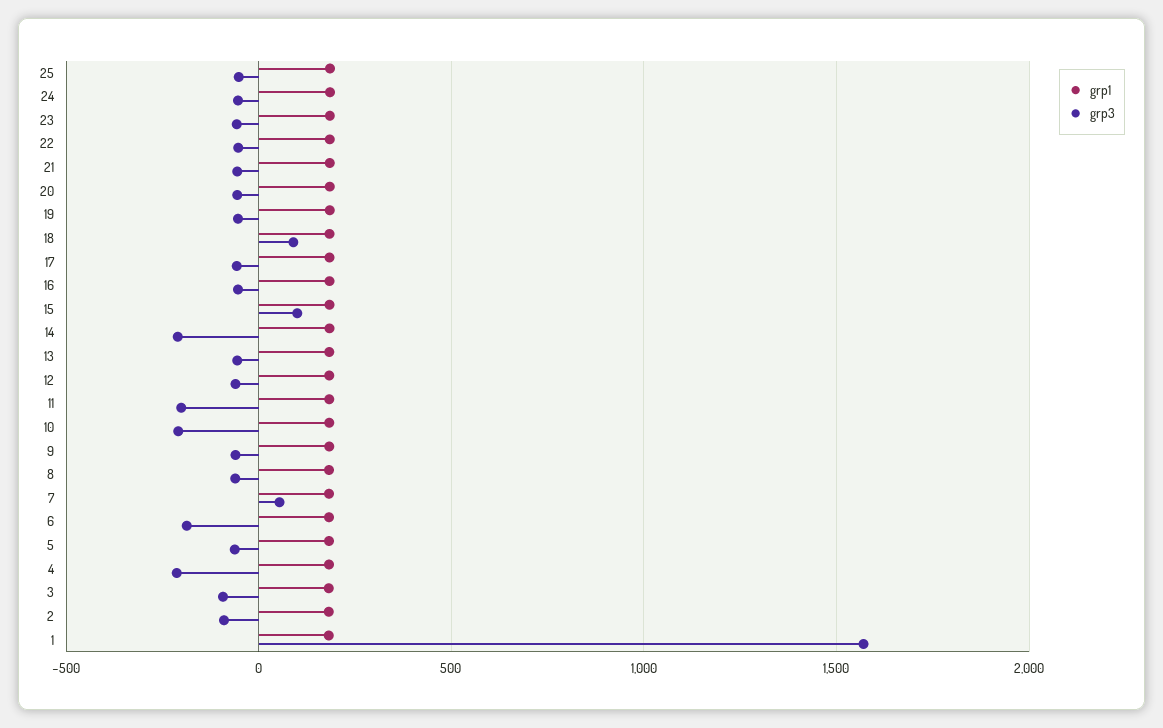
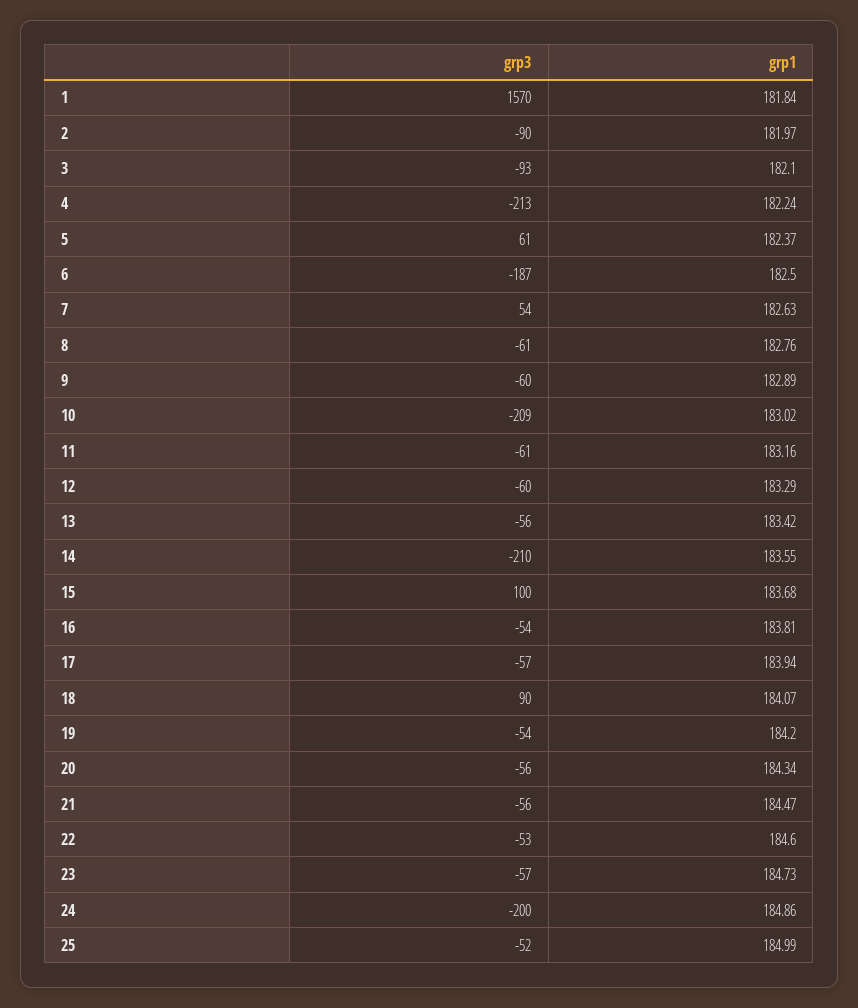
  {
    "grp1": {
      "25": 184.99,
      "24": 184.86,
      "23": 184.73,
      "22": 184.6,
      "21": 184.47,
      "20": 184.34,
      "19": 184.2,
      "18": 184.07,
      "17": 183.94,
      "16": 183.81,
      "15": 183.68,
      "14": 183.55,
      "13": 183.42,
      "12": 183.29,
      "11": 183.16,
      "10": 183.02,
      "9": 182.89,
      "8": 182.76,
      "7": 182.63,
      "6": 182.5,
      "5": 182.37,
      "4": 182.24,
      "3": 182.1,
      "2": 181.97,
      "1": 181.84
    },
    "grp3": {
      "25": -52,
-     "24": -50,
+     "24": -200,
      "23": -57,
      "22": -53,
      "21": -56,
      "20": -56,
      "19": -54,
      "18": 90,
      "17": -57,
      "16": -54,
      "15": 100,
      "14": -210,
      "13": -56,
      "12": -60,
-     "11": -200,
+     "11": -61,
      "10": -209,
      "9": -60,
      "8": -61,
      "7": 54,
      "6": -187,
-     "5": -50,
+     "5": 61,
      "4": -213,
      "3": -93,
      "2": -90,
      "1": 1570
    }
  }

